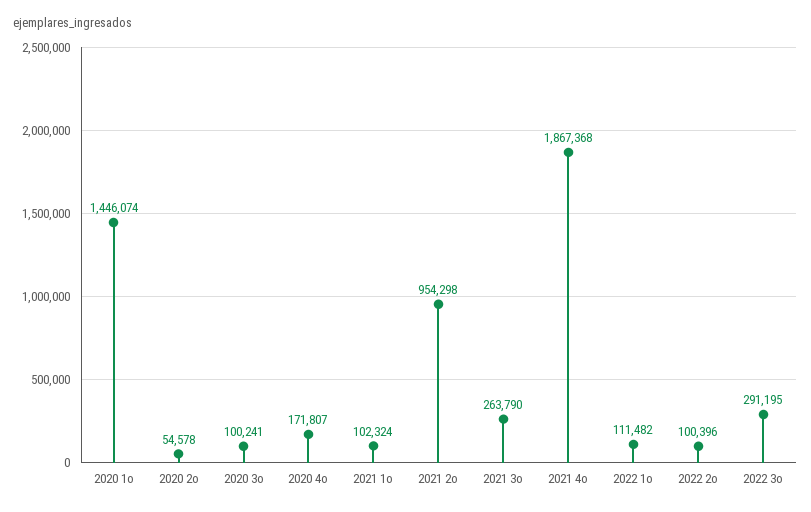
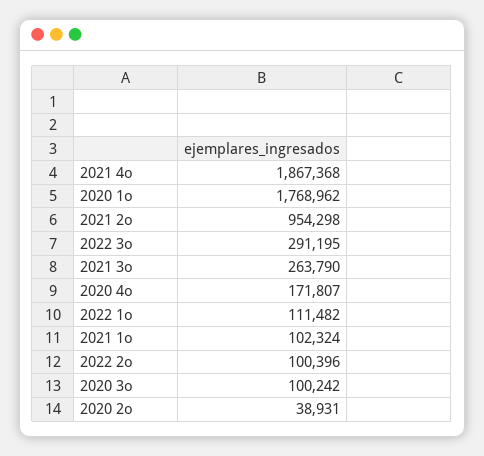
  {
-   "2020 1o": 1446074,
+   "2020 1o": 1768962,
-   "2020 2o": 54578,
+   "2020 2o": 38931,
-   "2020 3o": 100241,
+   "2020 3o": 100242,
    "2020 4o": 171807,
    "2021 1o": 102324,
    "2021 2o": 954298,
    "2021 3o": 263790,
    "2021 4o": 1867368,
    "2022 1o": 111482,
    "2022 2o": 100396,
    "2022 3o": 291195
  }

